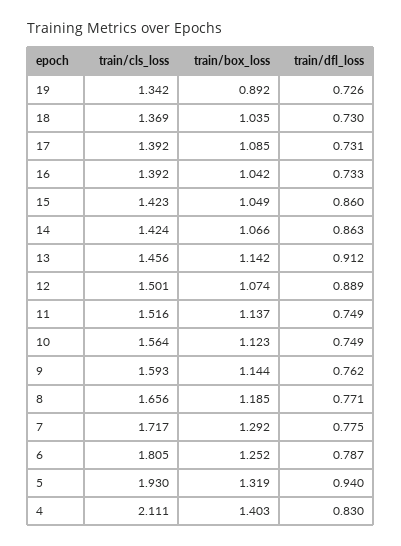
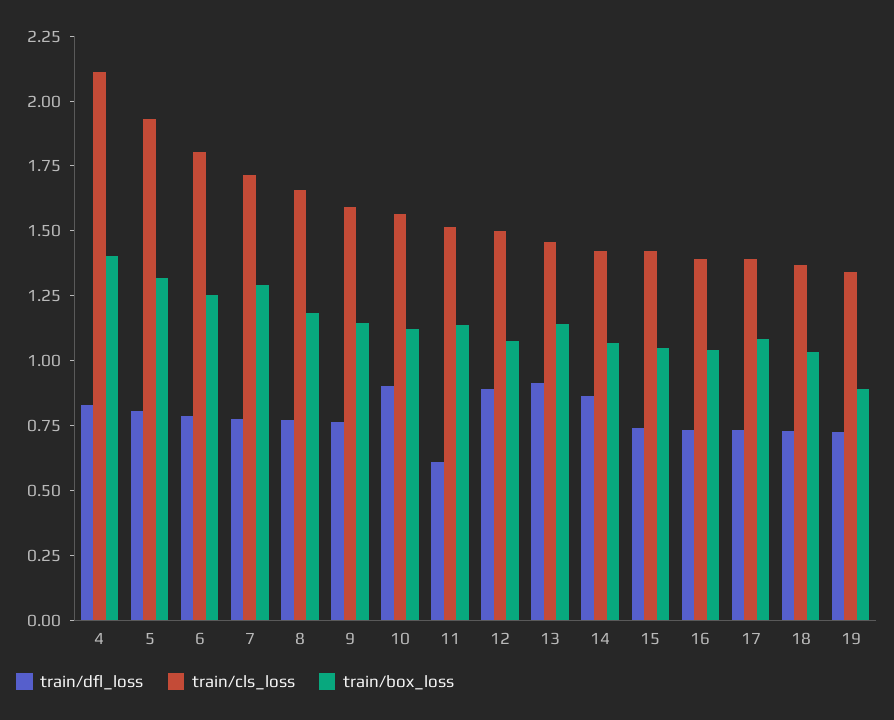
  {
    "train/cls_loss": {
      "19": 1.342,
      "18": 1.369,
      "17": 1.392,
      "16": 1.392,
      "15": 1.423,
      "14": 1.424,
      "13": 1.456,
      "12": 1.501,
      "11": 1.516,
      "10": 1.564,
      "9": 1.593,
      "8": 1.656,
      "7": 1.717,
      "6": 1.805,
      "5": 1.93,
      "4": 2.111
    },
    "train/box_loss": {
      "19": 0.892,
      "18": 1.035,
      "17": 1.085,
      "16": 1.042,
      "15": 1.049,
      "14": 1.066,
      "13": 1.142,
      "12": 1.074,
      "11": 1.137,
      "10": 1.123,
      "9": 1.144,
      "8": 1.185,
      "7": 1.292,
      "6": 1.252,
      "5": 1.319,
      "4": 1.403
    },
    "train/dfl_loss": {
      "19": 0.726,
      "18": 0.73,
      "17": 0.731,
      "16": 0.733,
-     "15": 0.86,
+     "15": 0.75,
      "14": 0.863,
      "13": 0.912,
      "12": 0.889,
-     "11": 0.749,
+     "11": 0.6,
-     "10": 0.749,
+     "10": 0.9,
      "9": 0.762,
      "8": 0.771,
      "7": 0.775,
      "6": 0.787,
-     "5": 0.94,
+     "5": 0.8,
      "4": 0.83
    }
  }

